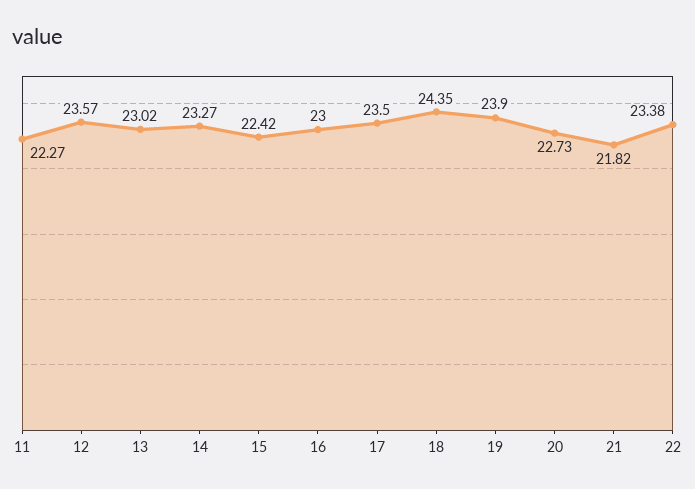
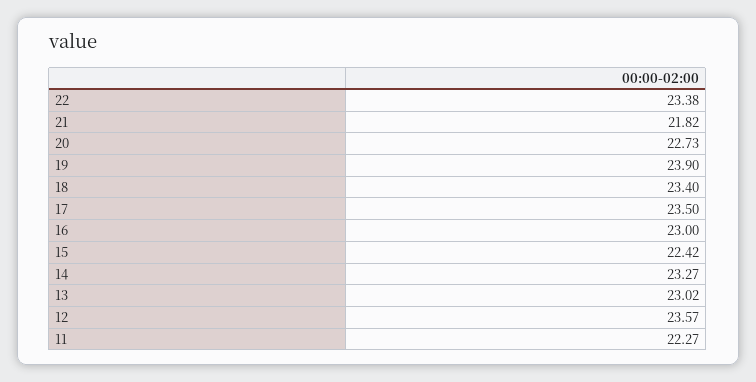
  {
    "11": 22.27,
    "12": 23.57,
    "13": 23.02,
    "14": 23.27,
    "15": 22.42,
    "16": 23,
    "17": 23.5,
-   "18": 24.35,
+   "18": 23.4,
    "19": 23.9,
    "20": 22.73,
    "21": 21.82,
    "22": 23.38
  }

